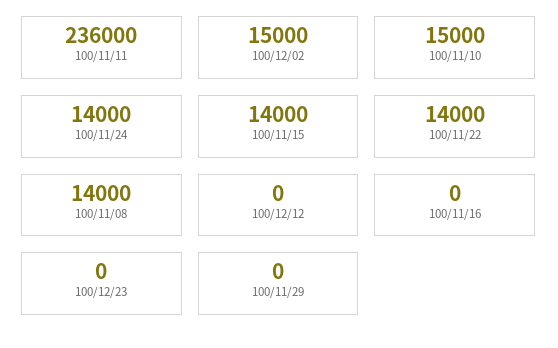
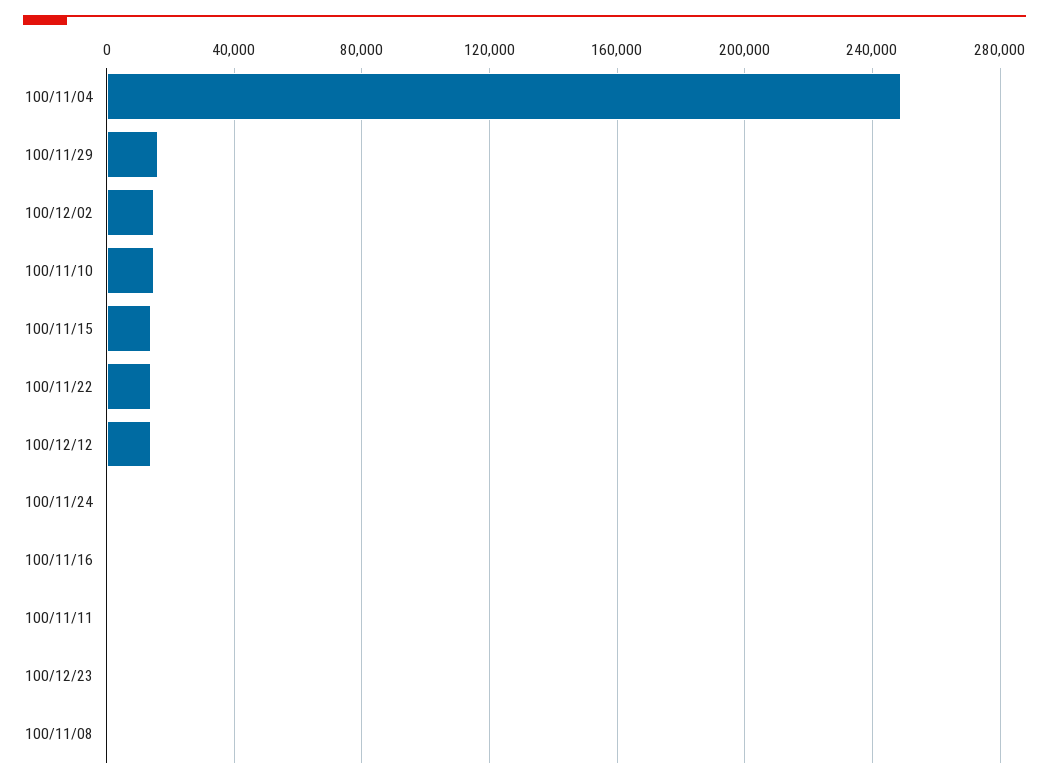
  {
-   "100/11/11": 236000,
+   "100/11/11": 0,
    "100/12/02": 15000,
    "100/11/10": 15000,
-   "100/11/24": 14000,
+   "100/11/24": 0,
    "100/11/15": 14000,
    "100/11/22": 14000,
-   "100/11/08": 14000,
+   "100/11/08": 0,
-   "100/12/12": 0,
+   "100/12/12": 15000,
    "100/11/16": 0,
    "100/12/23": 0,
-   "100/11/29": 0
+   "100/11/29": 15000,
+   "100/11/04": 250000
  }

